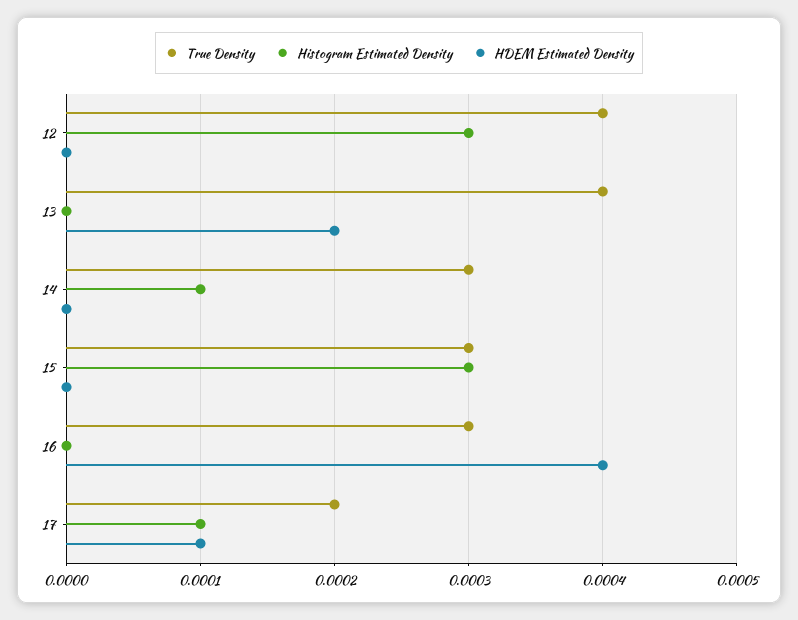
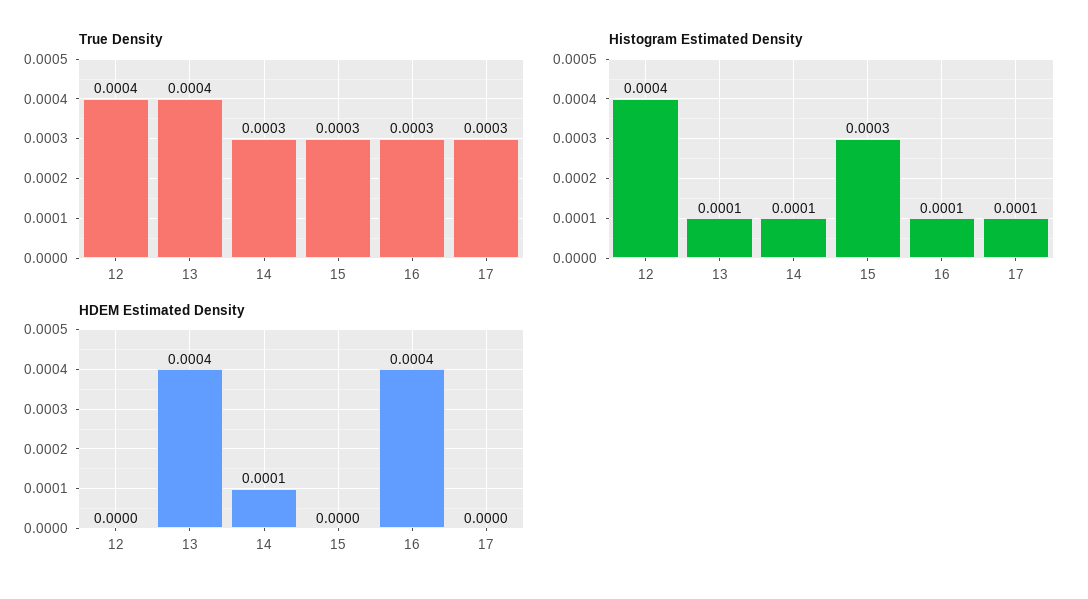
  {
    "True Density": {
      "12": 0.0004,
      "13": 0.0004,
      "14": 0.0003,
      "15": 0.0003,
      "16": 0.0003,
-     "17": 0.0002
+     "17": 0.0003
    },
    "Histogram Estimated Density": {
-     "12": 0.0003,
+     "12": 0.0004,
-     "13": 0,
+     "13": 0.0001,
      "14": 0.0001,
      "15": 0.0003,
-     "16": 0,
+     "16": 0.0001,
      "17": 0.0001
    },
    "HDEM Estimated Density": {
      "12": 0,
-     "13": 0.0002,
+     "13": 0.0004,
-     "14": 0,
+     "14": 0.0001,
      "15": 0,
      "16": 0.0004,
-     "17": 0.0001
+     "17": 0
    }
  }

